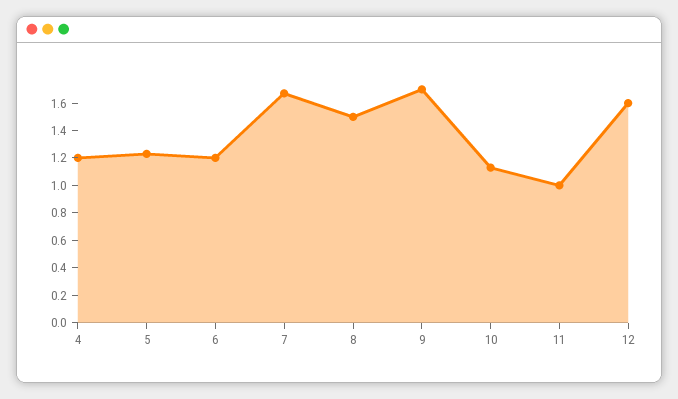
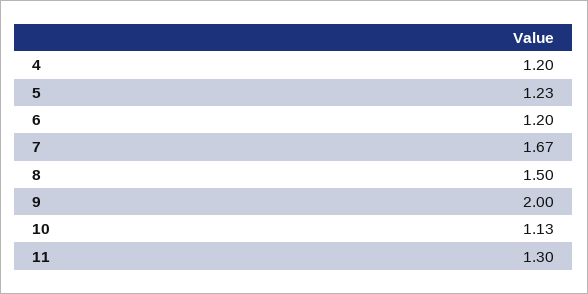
  {
    "4": 1.2,
    "5": 1.23,
    "6": 1.2,
    "7": 1.67,
    "8": 1.5,
-   "9": 1.7,
+   "9": 2,
    "10": 1.13,
-   "11": 1,
+   "11": 1.3
-   "12": 1.6
  }

